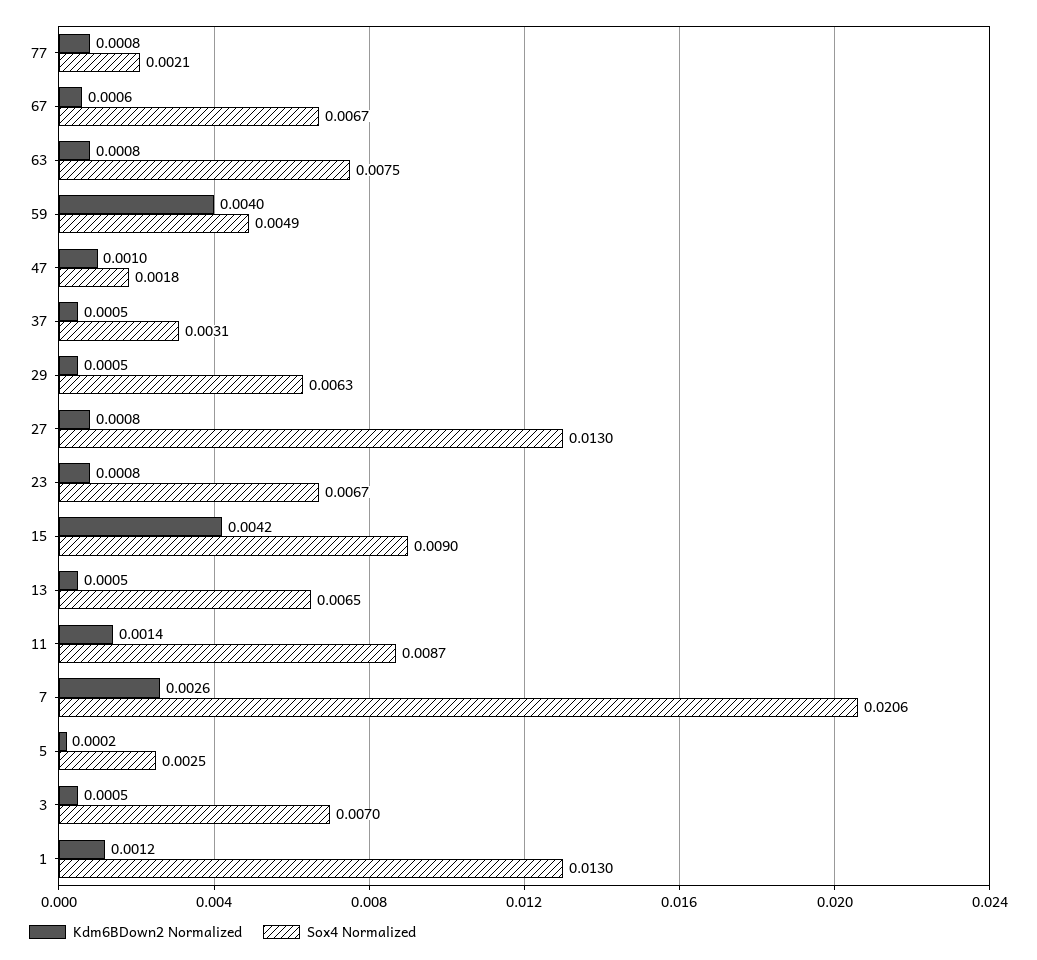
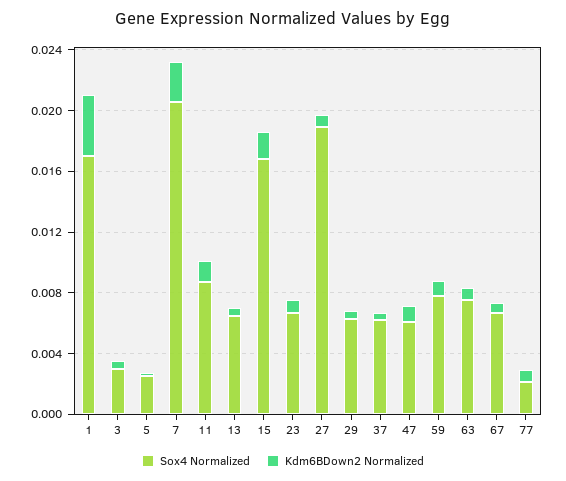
  {
    "Kdm6BDown2 Normalized": {
      "77": 0.0008,
      "67": 0.0006,
      "63": 0.0008,
-     "59": 0.004,
+     "59": 0.001,
      "47": 0.001,
      "37": 0.0005,
      "29": 0.0005,
      "27": 0.0008,
      "23": 0.0008,
-     "15": 0.0042,
+     "15": 0.002,
      "13": 0.0005,
      "11": 0.0014,
      "7": 0.0026,
      "5": 0.0002,
      "3": 0.0005,
-     "1": 0.0012
+     "1": 0.004
    },
    "Sox4 Normalized": {
      "77": 0.0021,
      "67": 0.0067,
      "63": 0.0075,
-     "59": 0.0049,
+     "59": 0.008,
-     "47": 0.0018,
+     "47": 0.006,
-     "37": 0.0031,
+     "37": 0.006,
      "29": 0.0063,
-     "27": 0.013,
+     "27": 0.019,
      "23": 0.0067,
-     "15": 0.009,
+     "15": 0.017,
      "13": 0.0065,
      "11": 0.0087,
      "7": 0.0206,
      "5": 0.0025,
-     "3": 0.007,
+     "3": 0.003,
-     "1": 0.013
+     "1": 0.017
    }
  }

